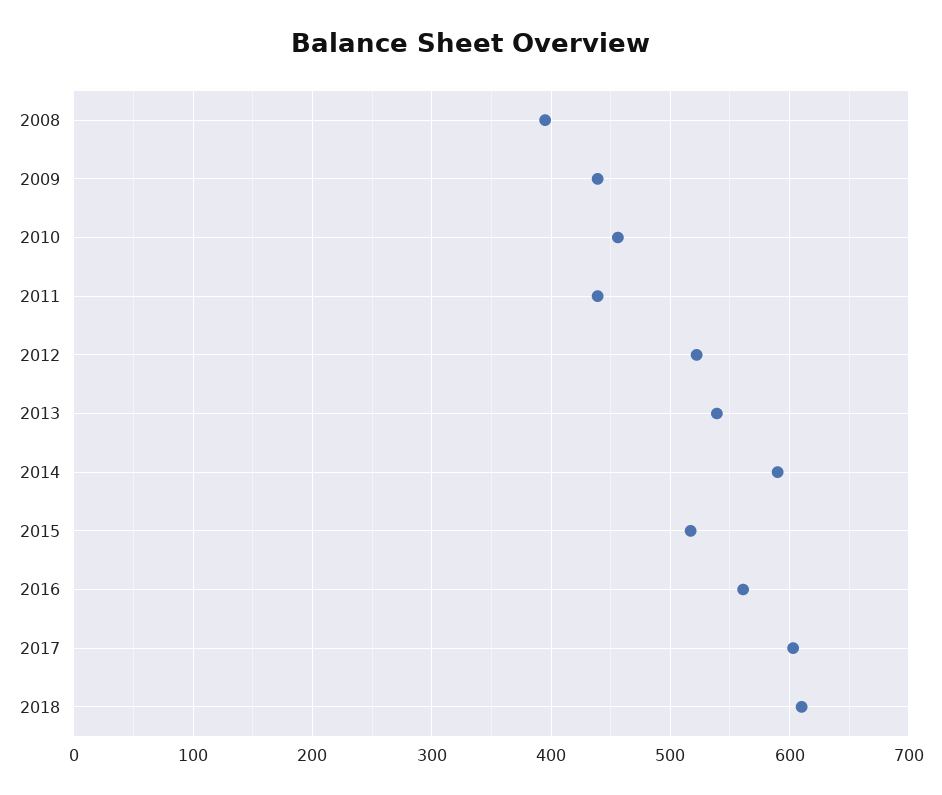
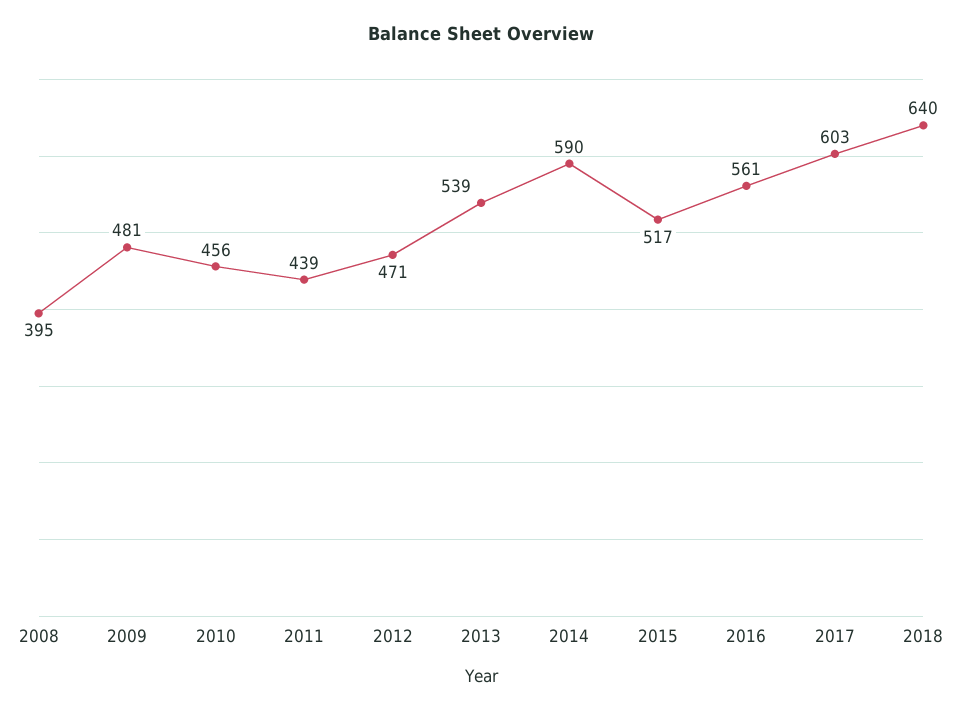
  {
    "2008": 395,
-   "2009": 440,
+   "2009": 481,
    "2010": 456,
    "2011": 439,
-   "2012": 520,
+   "2012": 471,
    "2013": 539,
    "2014": 590,
    "2015": 517,
    "2016": 561,
    "2017": 603,
-   "2018": 610
+   "2018": 640
  }

